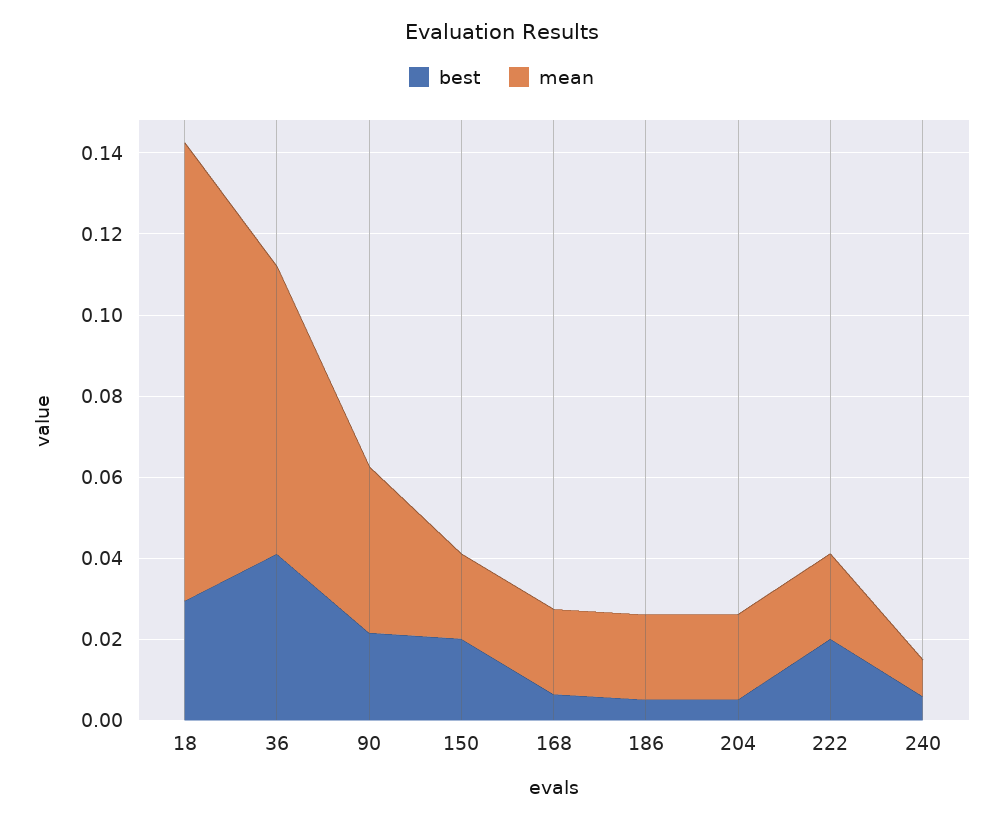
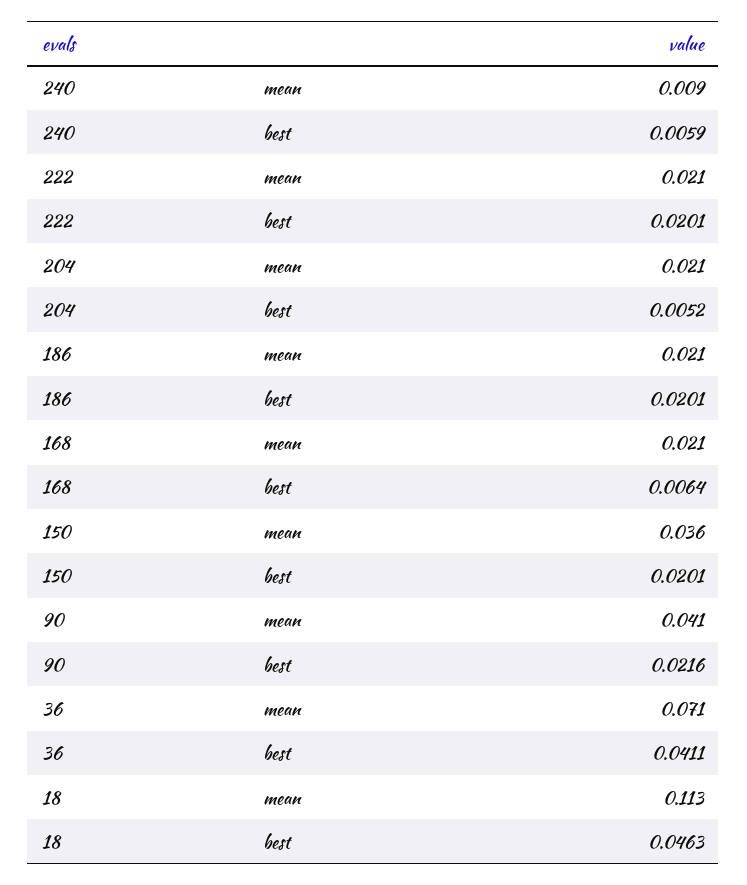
  {
    "best": {
-     "18": 0.03,
+     "18": 0.0463,
      "36": 0.0411,
      "90": 0.0216,
      "150": 0.0201,
      "168": 0.0064,
-     "186": 0.005,
+     "186": 0.0201,
      "204": 0.0052,
      "222": 0.0201,
      "240": 0.0059
    },
    "mean": {
      "18": 0.113,
      "36": 0.071,
      "90": 0.041,
-     "150": 0.02,
+     "150": 0.036,
      "168": 0.021,
      "186": 0.021,
      "204": 0.021,
      "222": 0.021,
      "240": 0.009
    }
  }

